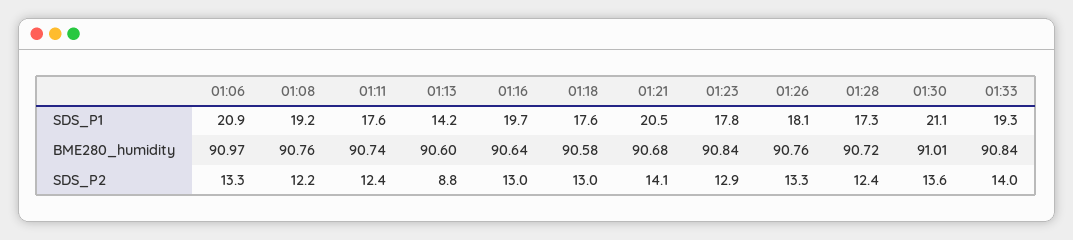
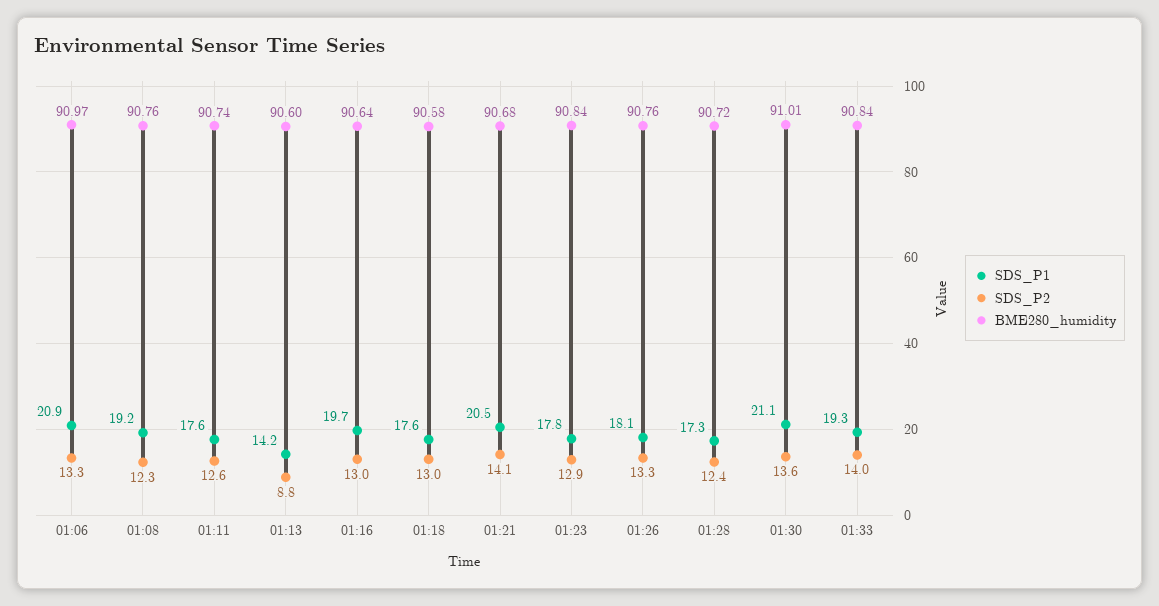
  {
    "SDS_P1": {
      "01:06": 20.9,
      "01:08": 19.2,
      "01:11": 17.6,
      "01:13": 14.2,
      "01:16": 19.7,
      "01:18": 17.6,
      "01:21": 20.5,
      "01:23": 17.8,
      "01:26": 18.1,
      "01:28": 17.3,
      "01:30": 21.1,
      "01:33": 19.3
    },
    "BME280_humidity": {
      "01:06": 90.97,
      "01:08": 90.76,
      "01:11": 90.74,
      "01:13": 90.6,
      "01:16": 90.64,
      "01:18": 90.58,
      "01:21": 90.68,
      "01:23": 90.84,
      "01:26": 90.76,
      "01:28": 90.72,
      "01:30": 91.01,
      "01:33": 90.84
    },
    "SDS_P2": {
      "01:06": 13.3,
-     "01:08": 12.2,
+     "01:08": 12.3,
-     "01:11": 12.4,
+     "01:11": 12.6,
      "01:13": 8.8,
      "01:16": 13,
      "01:18": 13,
      "01:21": 14.1,
      "01:23": 12.9,
      "01:26": 13.3,
      "01:28": 12.4,
      "01:30": 13.6,
      "01:33": 14
    }
  }

